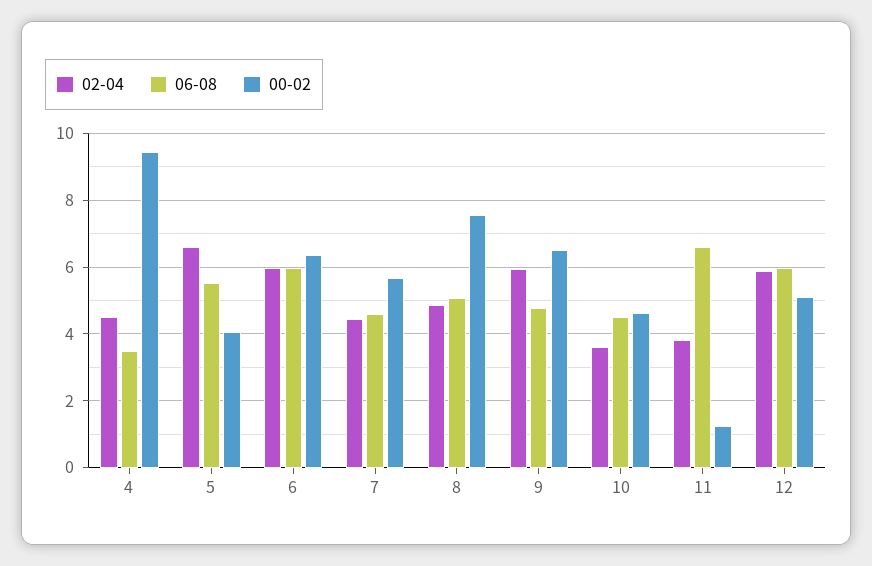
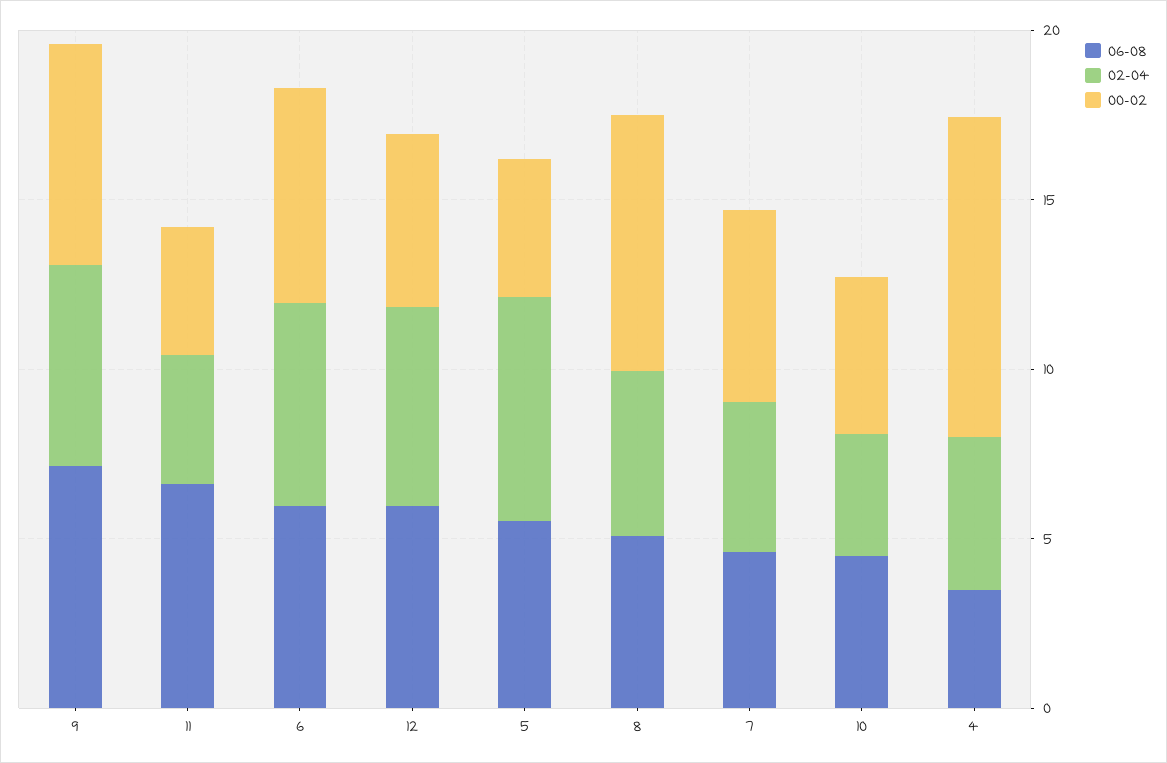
  {
    "02-04": {
      "4": 4.6,
      "5": 6.6,
      "6": 6,
      "7": 4.4,
      "8": 4.8,
      "9": 6,
      "10": 3.6,
      "11": 3.8,
      "12": 5.8
    },
    "06-08": {
      "4": 3.6,
      "5": 5.6,
      "6": 6,
      "7": 4.6,
      "8": 5,
-     "9": 4.8,
+     "9": 7,
      "10": 4.6,
      "11": 6.6,
      "12": 6
    },
    "00-02": {
      "4": 9.4,
      "5": 4,
      "6": 6.4,
      "7": 5.6,
      "8": 7.6,
      "9": 6.6,
      "10": 4.6,
-     "11": 1.2,
+     "11": 4,
      "12": 5.2
    }
  }

